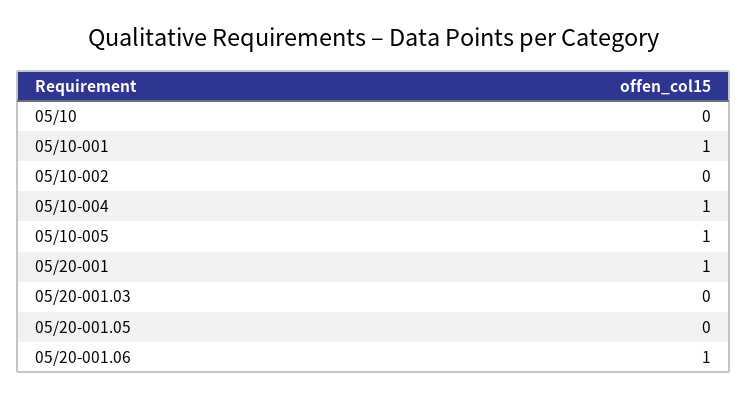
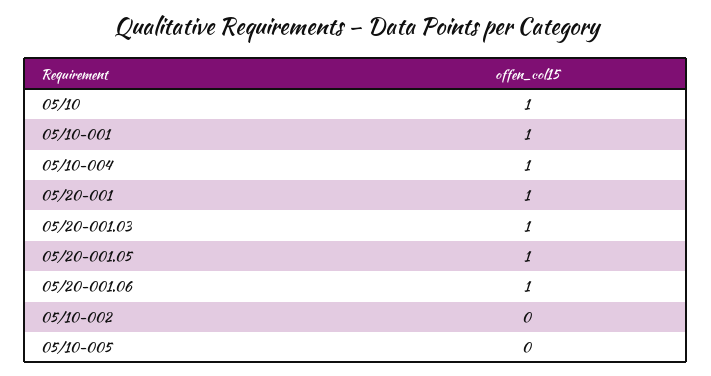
  {
-   "05/10": 0,
+   "05/10": 1,
    "05/10-001": 1,
    "05/10-002": 0,
    "05/10-004": 1,
-   "05/10-005": 1,
+   "05/10-005": 0,
    "05/20-001": 1,
-   "05/20-001.03": 0,
+   "05/20-001.03": 1,
-   "05/20-001.05": 0,
+   "05/20-001.05": 1,
    "05/20-001.06": 1
  }

